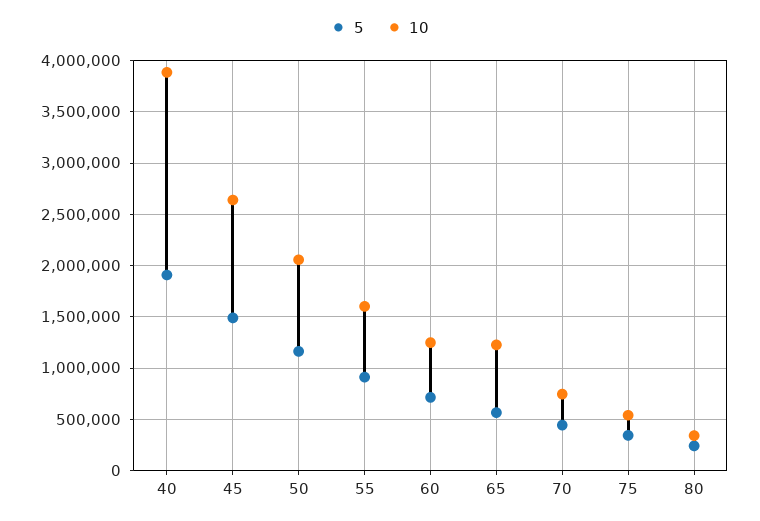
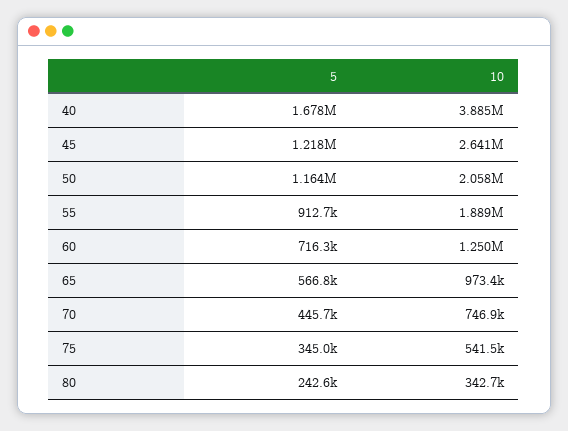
  {
    "5": {
-     "40": 1900000,
+     "40": 1678000,
-     "45": 1500000,
+     "45": 1218000,
      "50": 1164000,
      "55": 912700,
      "60": 716300,
      "65": 566800,
      "70": 445700,
      "75": 345000,
      "80": 242600
    },
    "10": {
      "40": 3885000,
      "45": 2641000,
      "50": 2058000,
-     "55": 1600000,
+     "55": 1889000,
      "60": 1250000,
-     "65": 1200000,
+     "65": 973400,
      "70": 746900,
      "75": 541500,
      "80": 342700
    }
  }

